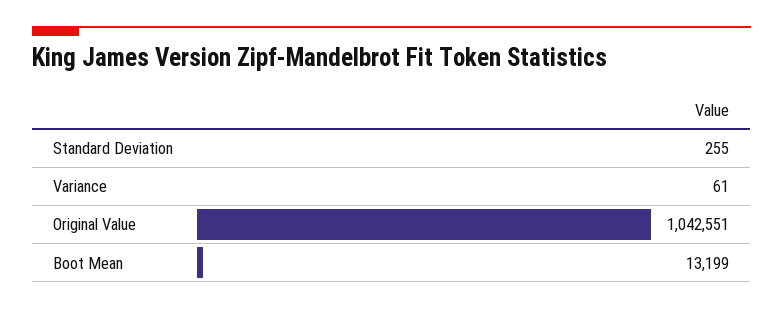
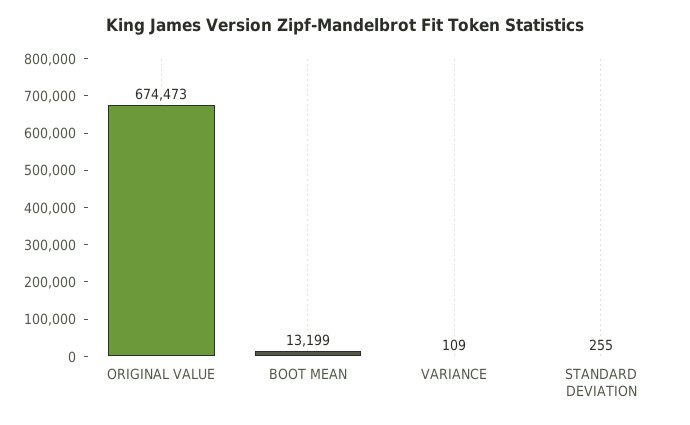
  {
    "Standard Deviation": 255,
-   "Variance": 61,
+   "Variance": 109,
-   "Original Value": 1042551,
+   "Original Value": 674473,
    "Boot Mean": 13199
  }

